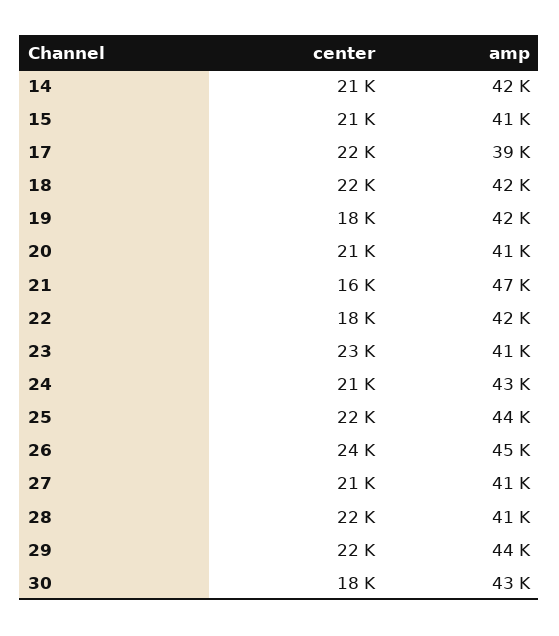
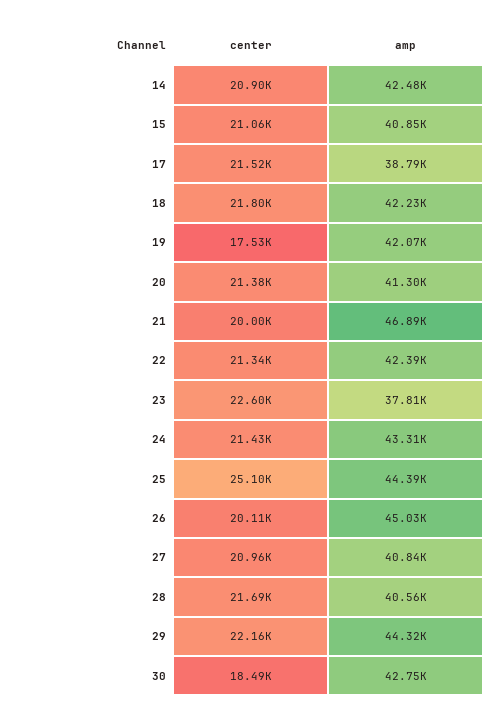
  {
    "center": {
      "14": 20900,
      "15": 21060,
      "17": 21520,
      "18": 21800,
      "19": 17530,
      "20": 21380,
-     "21": 16000,
+     "21": 20000,
-     "22": 18000,
+     "22": 21340,
      "23": 22600,
      "24": 21430,
-     "25": 22000,
+     "25": 25100,
-     "26": 24000,
+     "26": 20110,
      "27": 20960,
      "28": 21690,
      "29": 22160,
      "30": 18490
    },
    "amp": {
      "14": 42480,
      "15": 40850,
      "17": 38790,
      "18": 42230,
      "19": 42070,
      "20": 41300,
      "21": 46890,
      "22": 42390,
-     "23": 41000,
+     "23": 37810,
      "24": 43310,
      "25": 44390,
      "26": 45030,
      "27": 40840,
      "28": 40560,
      "29": 44320,
      "30": 42750
    }
  }

